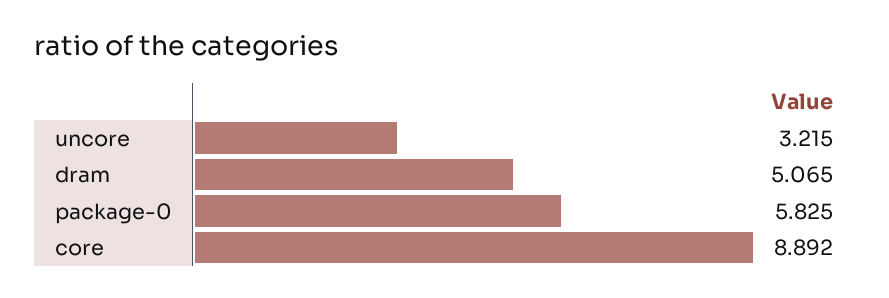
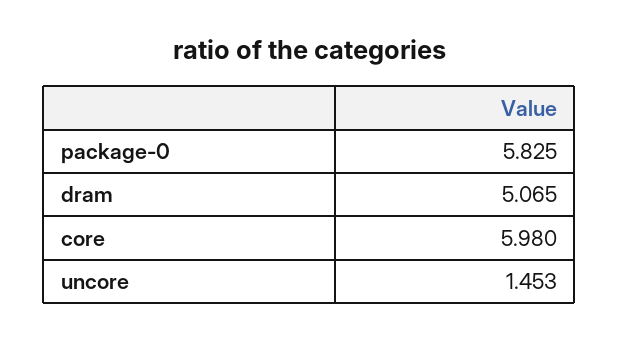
  {
-   "uncore": 3.215,
+   "uncore": 1.453,
    "dram": 5.065,
    "package-0": 5.825,
-   "core": 8.892
+   "core": 5.98
  }

